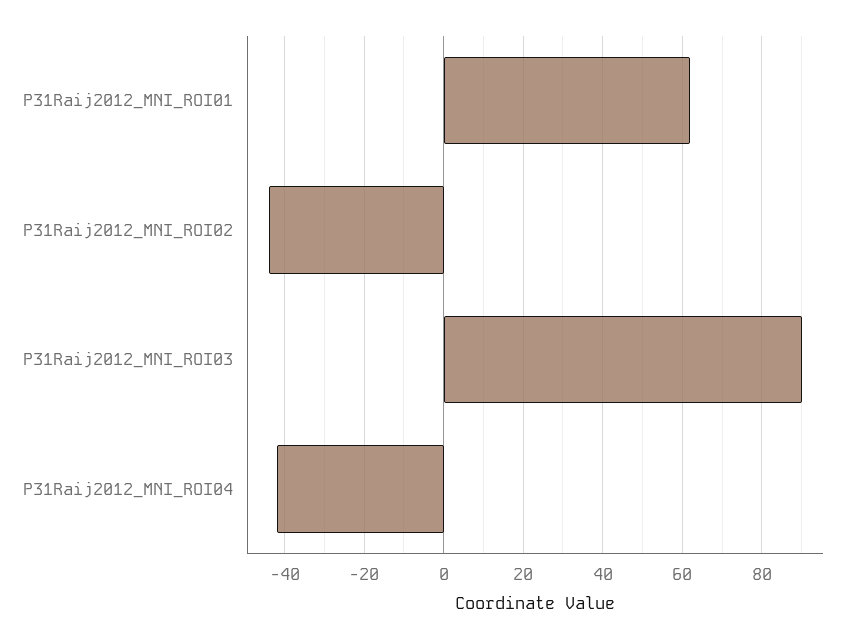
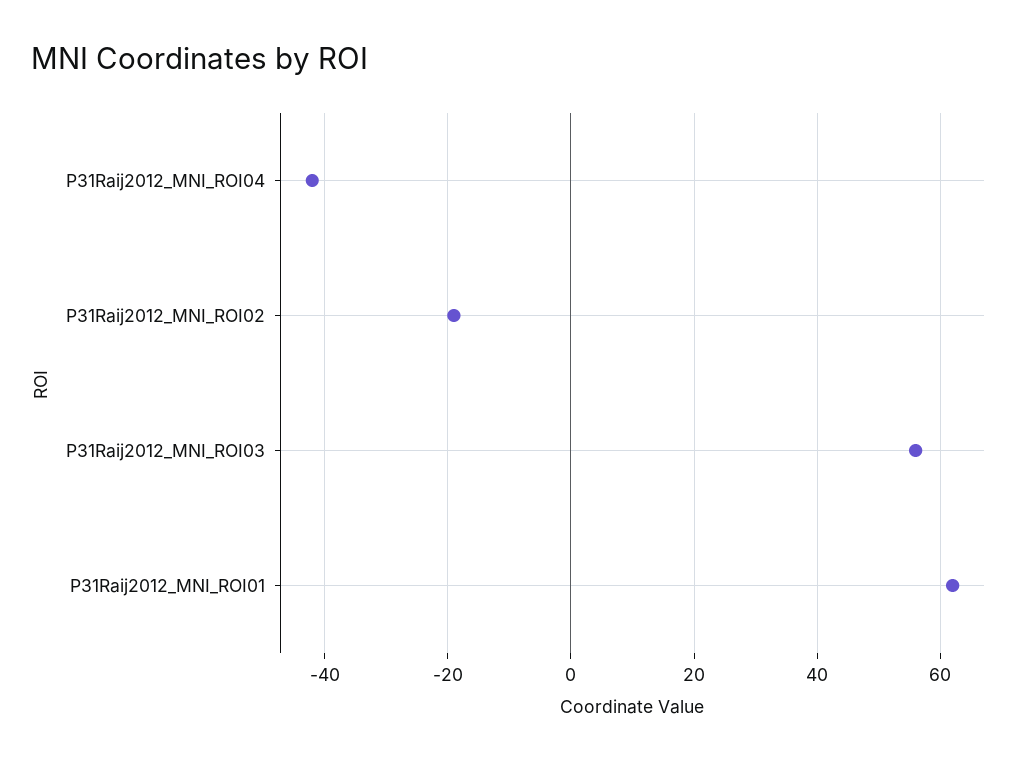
  {
    "P31Raij2012_MNI_ROI01": 60,
-   "P31Raij2012_MNI_ROI02": -45,
+   "P31Raij2012_MNI_ROI02": -20,
-   "P31Raij2012_MNI_ROI03": 90,
+   "P31Raij2012_MNI_ROI03": 55,
    "P31Raij2012_MNI_ROI04": -40
  }

